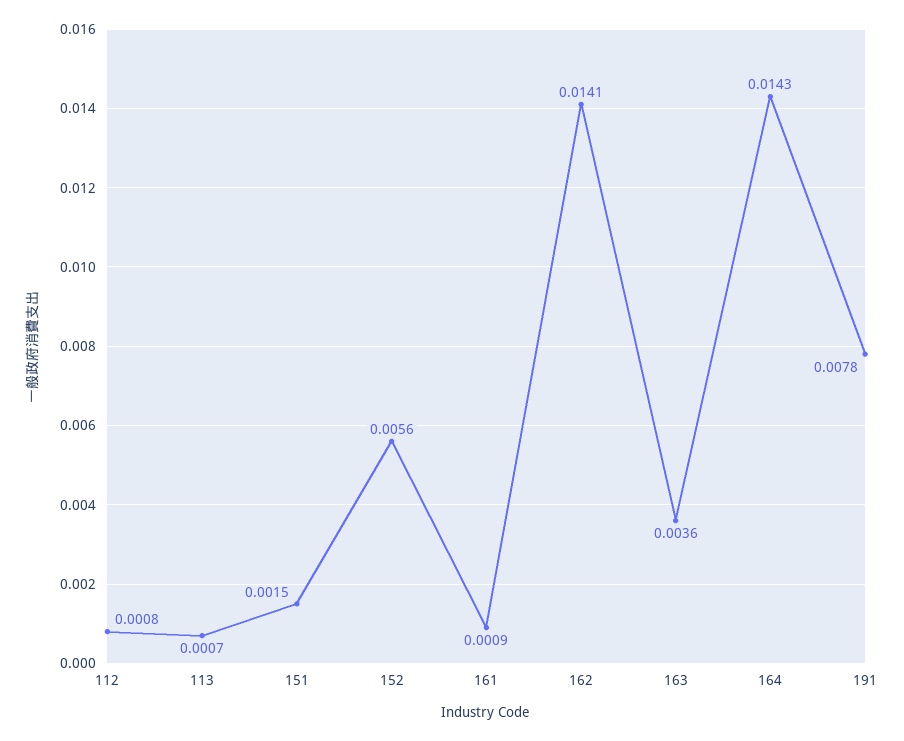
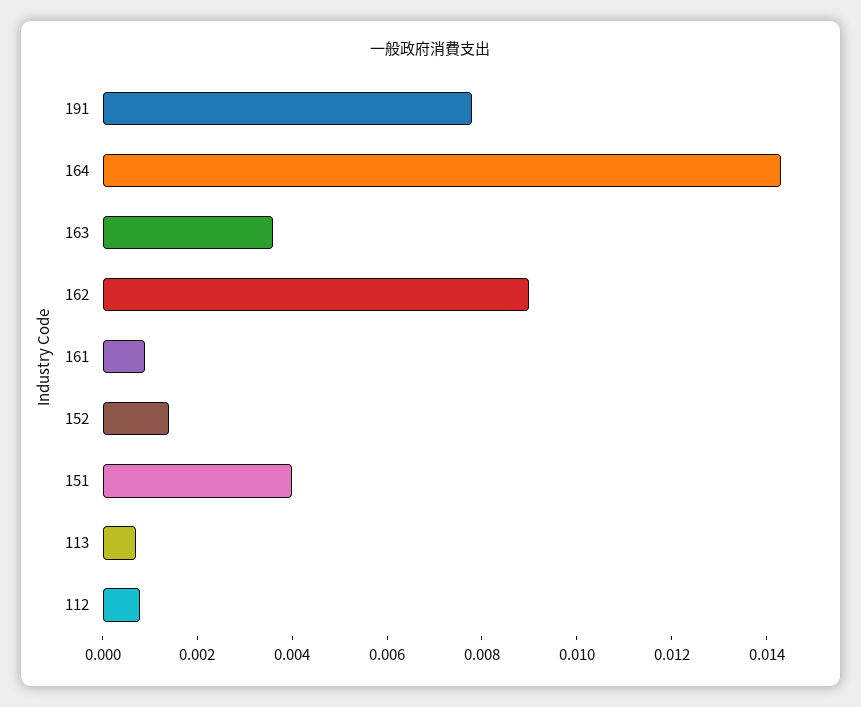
  {
    "112": 0.0008,
    "113": 0.0007,
-   "151": 0.0015,
+   "151": 0.004,
-   "152": 0.0056,
+   "152": 0.0015,
    "161": 0.0009,
-   "162": 0.0141,
+   "162": 0.009,
    "163": 0.0036,
    "164": 0.0143,
    "191": 0.0078
  }

